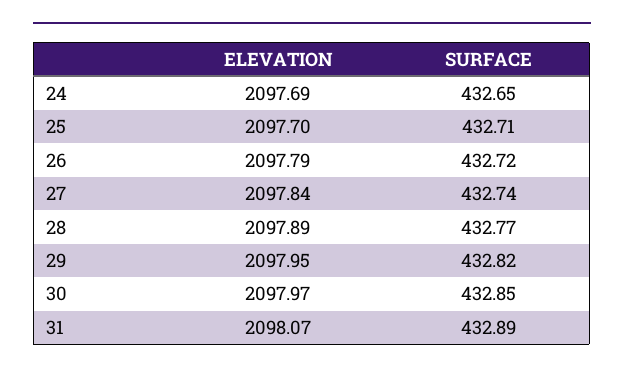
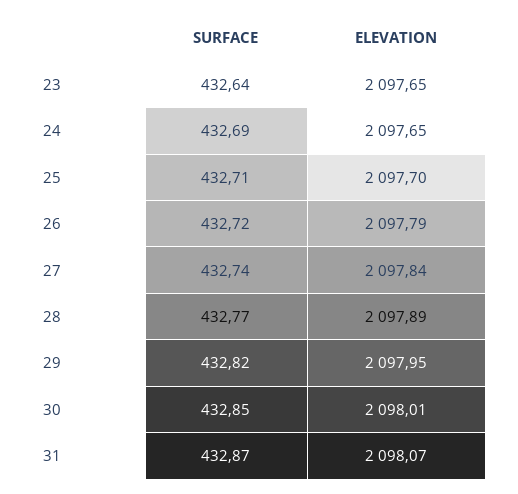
  {
    "ELEVATION": {
-     "24": 2097.69,
+     "24": 2097.65,
      "25": 2097.7,
      "26": 2097.79,
      "27": 2097.84,
      "28": 2097.89,
      "29": 2097.95,
-     "30": 2097.97,
+     "30": 2098.01,
-     "31": 2098.07
+     "31": 2098.07,
+     "23": 2097.65
    },
    "SURFACE": {
-     "24": 432.65,
+     "24": 432.69,
      "25": 432.71,
      "26": 432.72,
      "27": 432.74,
      "28": 432.77,
      "29": 432.82,
      "30": 432.85,
-     "31": 432.89
+     "31": 432.87,
+     "23": 432.64
    }
  }

